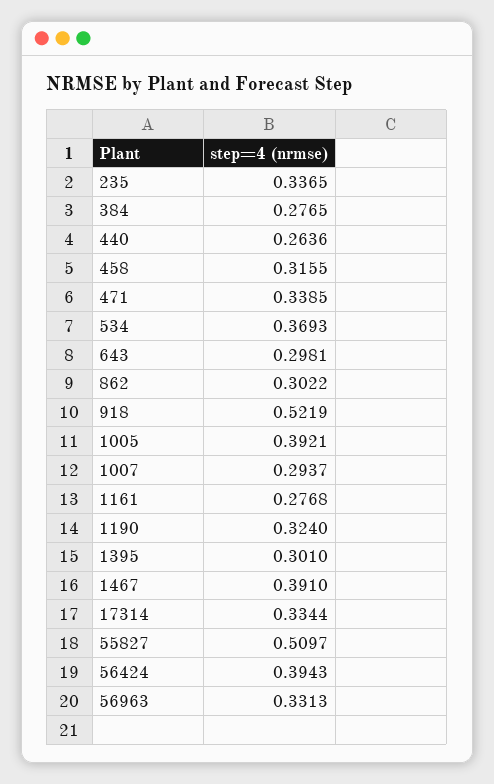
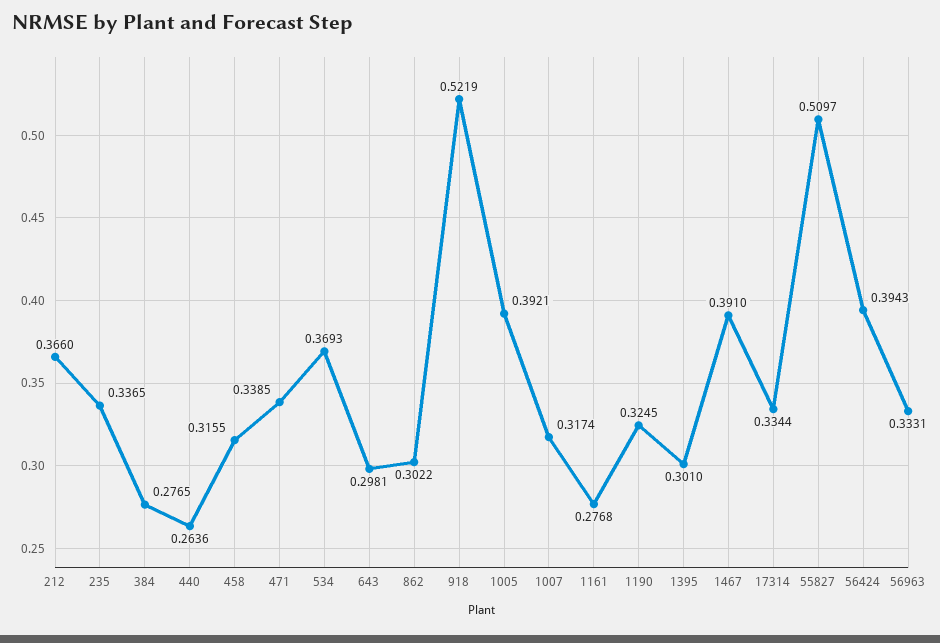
  {
    "235": 0.3365,
    "384": 0.2765,
    "440": 0.2636,
    "458": 0.3155,
    "471": 0.3385,
    "534": 0.3693,
    "643": 0.2981,
    "862": 0.3022,
    "918": 0.5219,
    "1005": 0.3921,
-   "1007": 0.2937,
+   "1007": 0.3174,
    "1161": 0.2768,
-   "1190": 0.324,
+   "1190": 0.3245,
    "1395": 0.301,
    "1467": 0.391,
    "17314": 0.3344,
    "55827": 0.5097,
    "56424": 0.3943,
-   "56963": 0.3313
+   "56963": 0.3331,
+   "212": 0.366
  }

